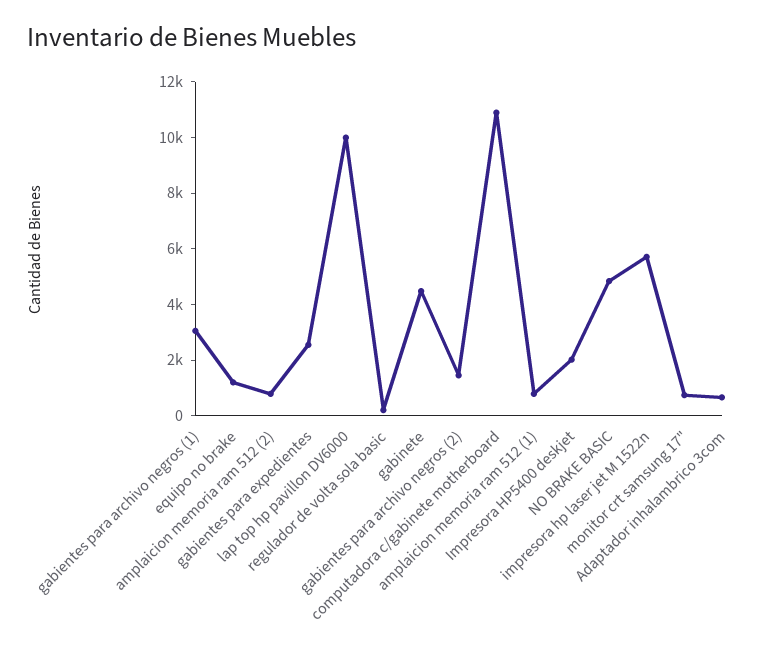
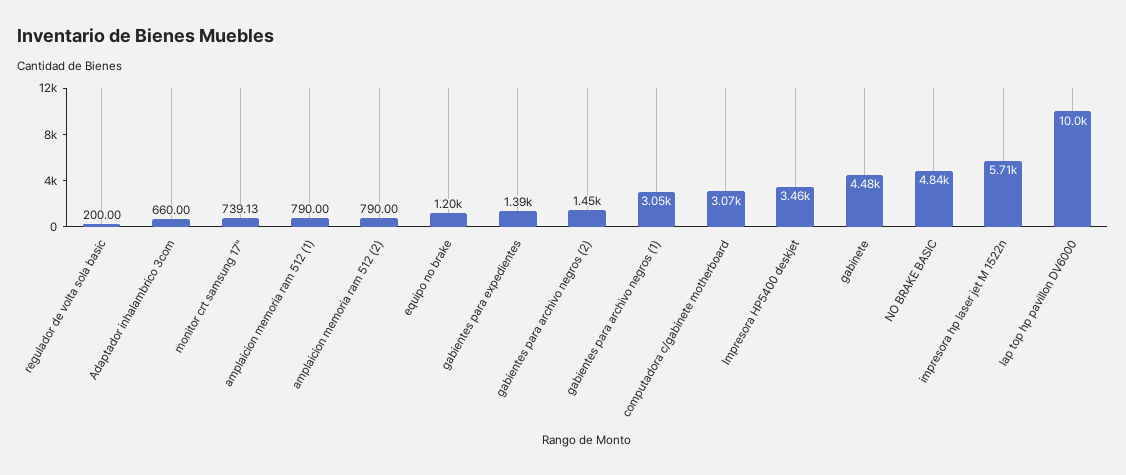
  {
    "gabientes para archivo negros (1)": 3050,
    "equipo no brake": 1200,
    "amplaicion memoria ram 512 (2)": 790,
-   "gabientes para expedientes": 2500,
+   "gabientes para expedientes": 1390,
    "lap top hp pavillon DV6000": 10000,
    "regulador de volta sola basic": 200,
    "gabinete": 4480,
    "gabientes para archivo negros (2)": 1450,
-   "computadora c/gabinete motherboard": 11000,
+   "computadora c/gabinete motherboard": 3070,
    "amplaicion memoria ram 512 (1)": 790,
-   "Impresora HP5400 deskjet": 2000,
+   "Impresora HP5400 deskjet": 3460,
    "NO BRAKE BASIC": 4840,
    "impresora hp laser jet M 1522n": 5710,
    "monitor crt samsung 17\"": 739.13,
    "Adaptador inhalambrico 3com": 660
  }

